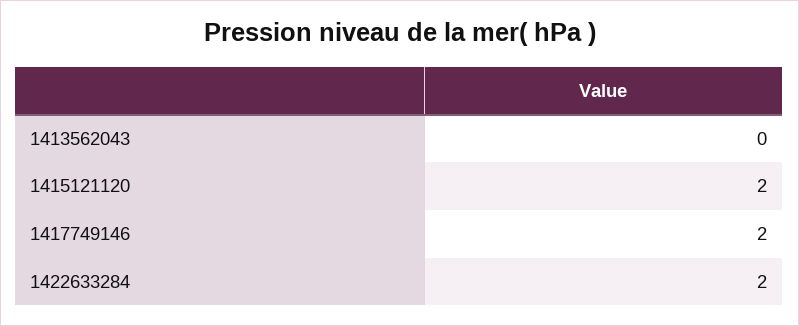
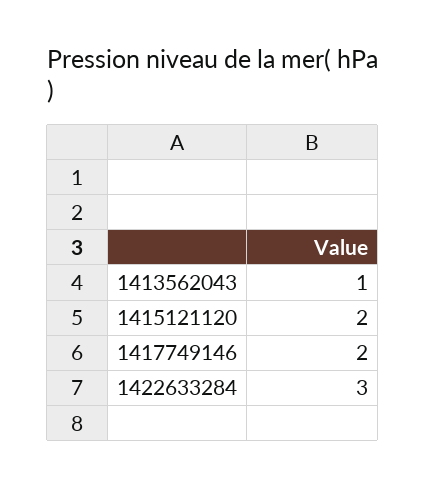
  {
-   "1413562043": 0,
+   "1413562043": 1,
    "1415121120": 2,
    "1417749146": 2,
-   "1422633284": 2
+   "1422633284": 3
  }

